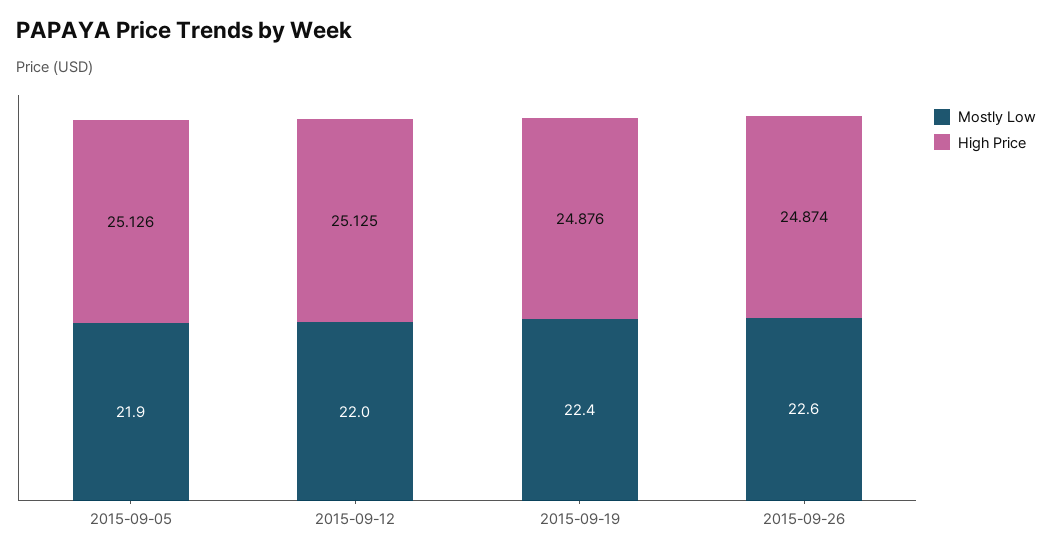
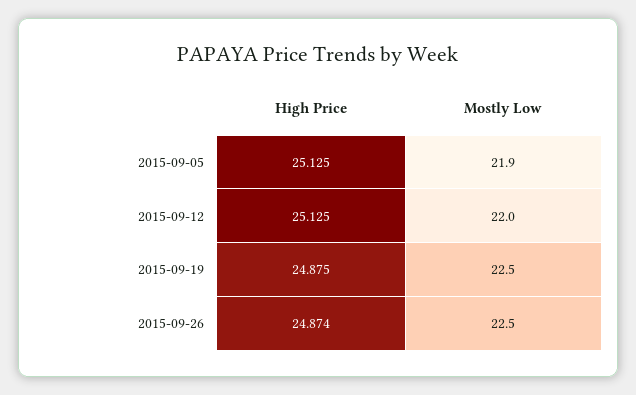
  {
    "Mostly Low": {
      "2015-09-05": 21.9,
      "2015-09-12": 22,
-     "2015-09-19": 22.4,
+     "2015-09-19": 22.5,
-     "2015-09-26": 22.6
+     "2015-09-26": 22.5
    },
    "High Price": {
-     "2015-09-05": 25.126,
+     "2015-09-05": 25.125,
      "2015-09-12": 25.125,
-     "2015-09-19": 24.876,
+     "2015-09-19": 24.875,
      "2015-09-26": 24.874
    }
  }

